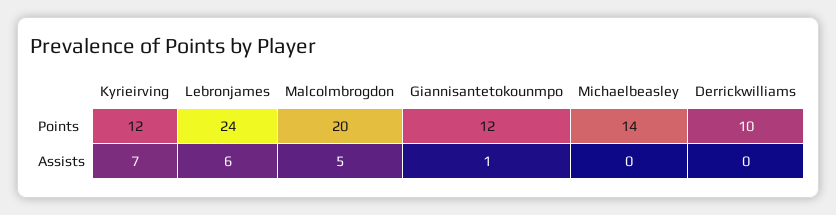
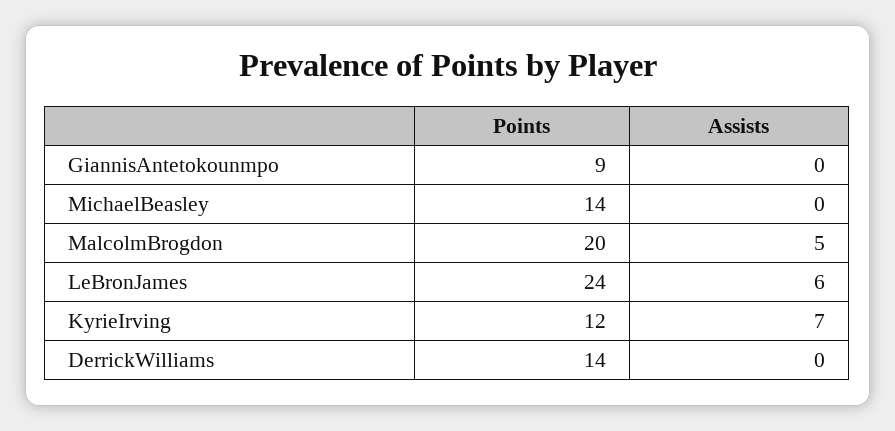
  {
    "Kyrieirving": {
      "Points": 12,
      "Assists": 7
    },
    "Lebronjames": {
      "Points": 24,
      "Assists": 6
    },
    "Malcolmbrogdon": {
      "Points": 20,
      "Assists": 5
    },
    "Giannisantetokounmpo": {
-     "Points": 12,
+     "Points": 9,
-     "Assists": 1
+     "Assists": 0
    },
    "Michaelbeasley": {
      "Points": 14,
      "Assists": 0
    },
    "Derrickwilliams": {
-     "Points": 10,
+     "Points": 14,
      "Assists": 0
    }
  }

